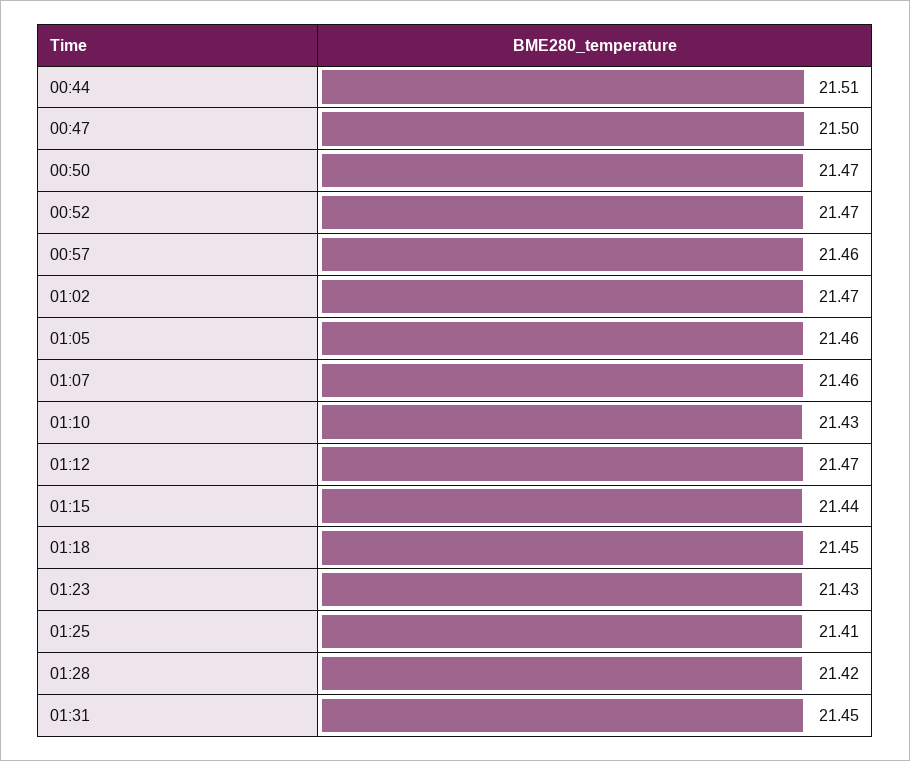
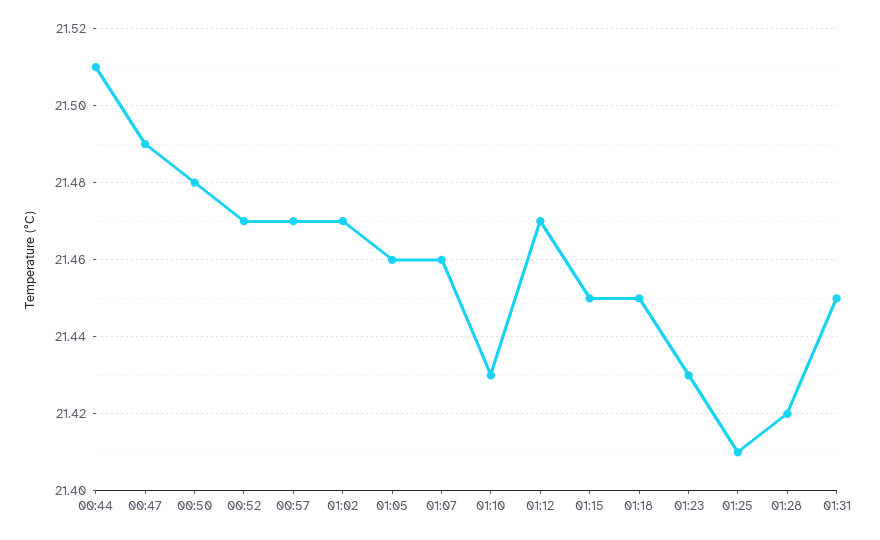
  {
    "00:44": 21.51,
-   "00:47": 21.5,
+   "00:47": 21.49,
-   "00:50": 21.47,
+   "00:50": 21.48,
    "00:52": 21.47,
-   "00:57": 21.46,
+   "00:57": 21.47,
    "01:02": 21.47,
    "01:05": 21.46,
    "01:07": 21.46,
    "01:10": 21.43,
    "01:12": 21.47,
-   "01:15": 21.44,
+   "01:15": 21.45,
    "01:18": 21.45,
    "01:23": 21.43,
    "01:25": 21.41,
    "01:28": 21.42,
    "01:31": 21.45
  }

